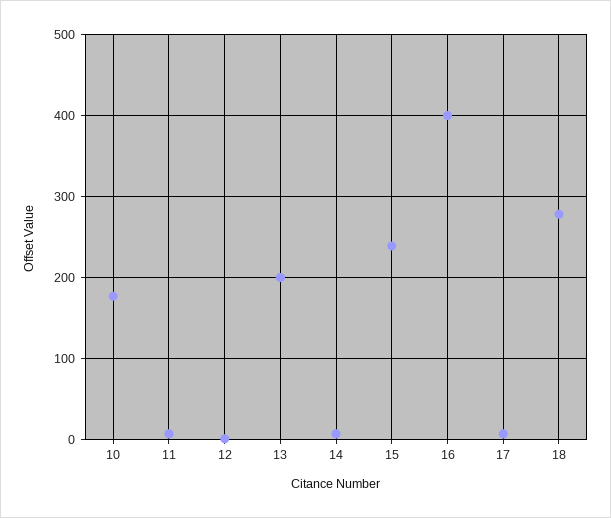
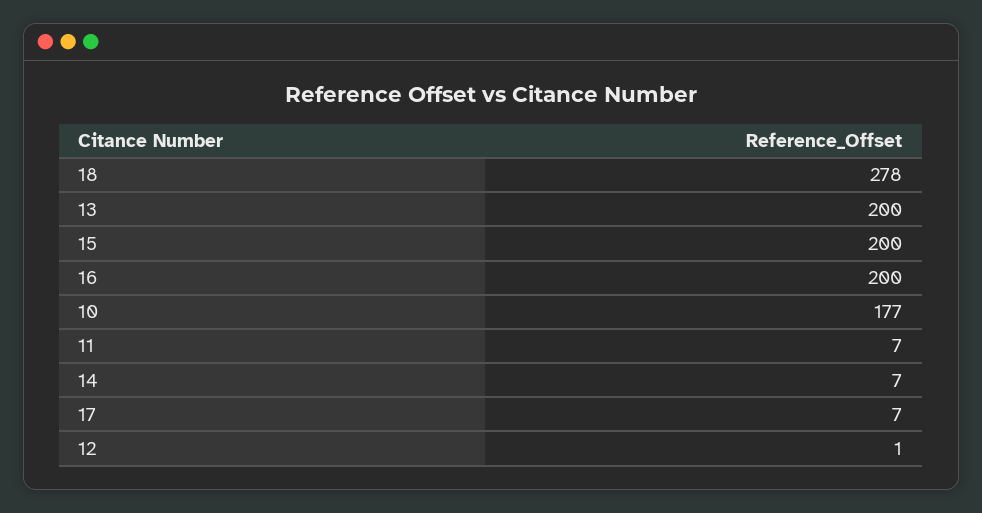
  {
    "10": 177,
    "11": 7,
    "12": 1,
    "13": 200,
    "14": 7,
-   "15": 240,
+   "15": 200,
-   "16": 400,
+   "16": 200,
    "17": 7,
    "18": 278
  }

